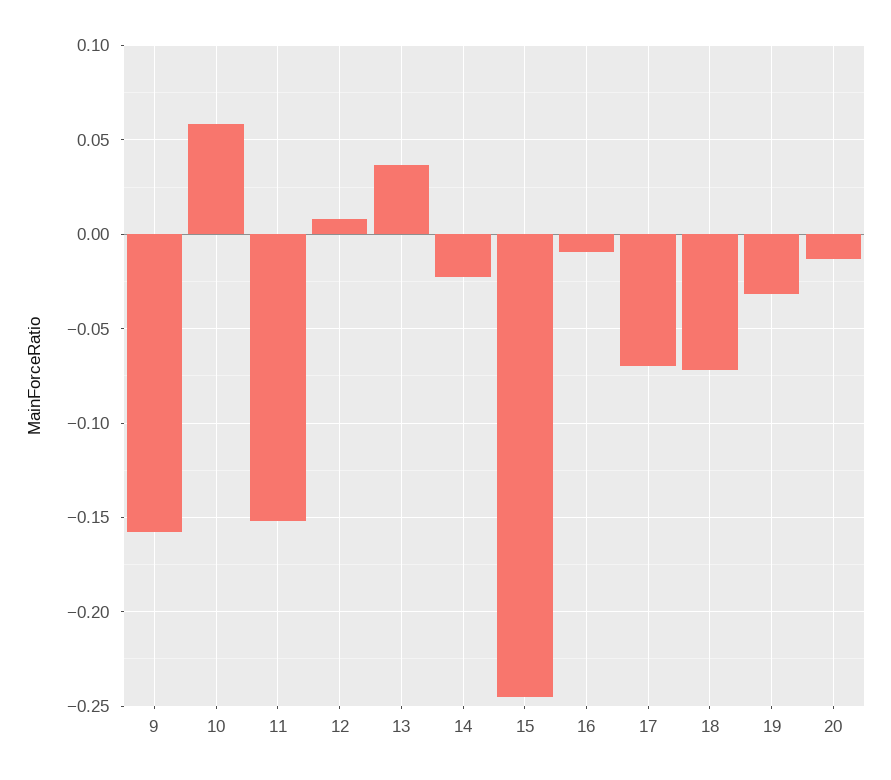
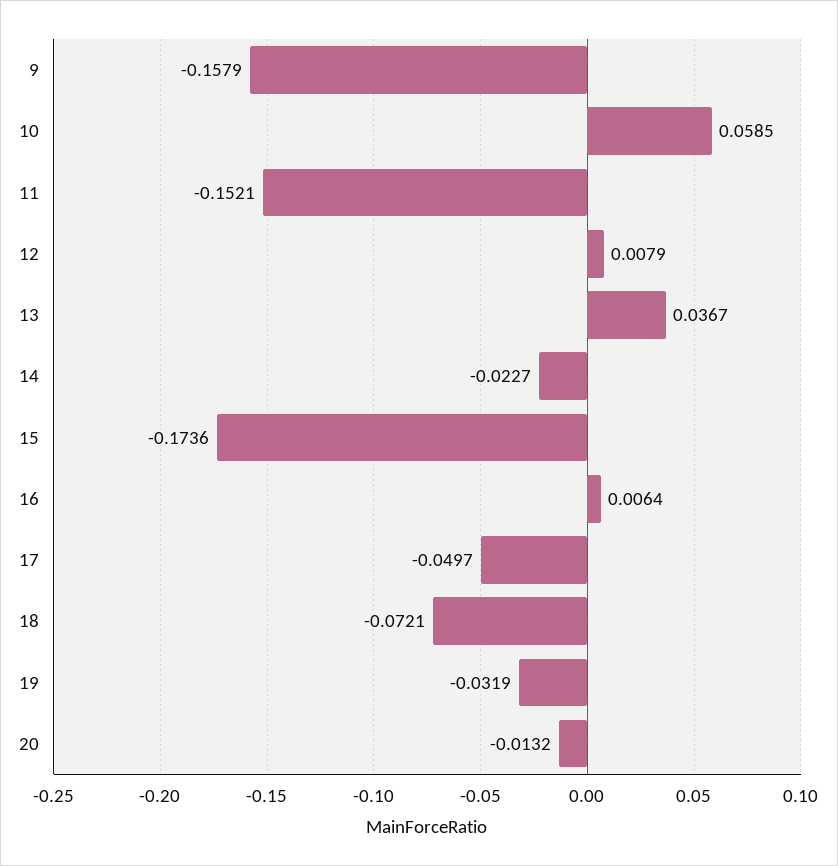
  {
    "9": -0.1579,
    "10": 0.0585,
    "11": -0.1521,
    "12": 0.0079,
    "13": 0.0367,
    "14": -0.0227,
-   "15": -0.245,
+   "15": -0.1736,
-   "16": -0.01,
+   "16": 0.0064,
-   "17": -0.07,
+   "17": -0.0497,
    "18": -0.0721,
    "19": -0.0319,
    "20": -0.0132
  }

